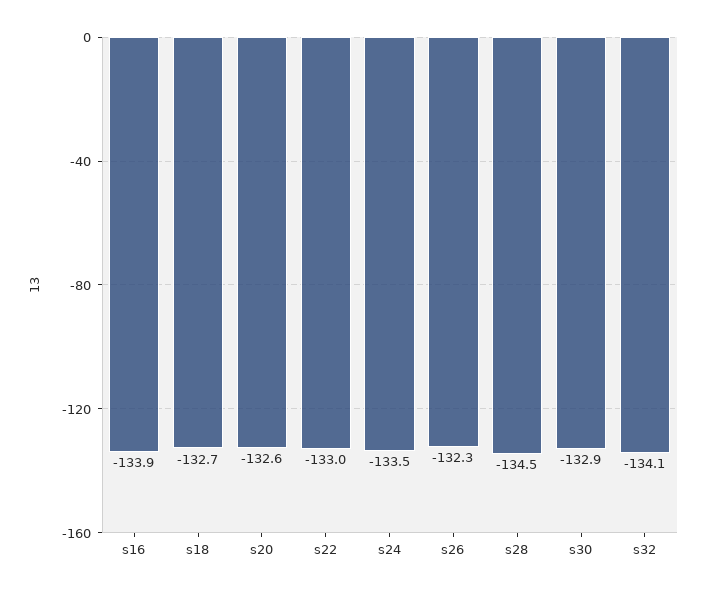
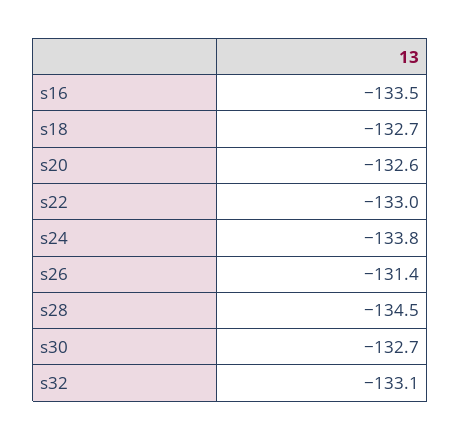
  {
-   "s16": -133.9,
+   "s16": -133.5,
    "s18": -132.7,
    "s20": -132.6,
    "s22": -133,
-   "s24": -133.5,
+   "s24": -133.8,
-   "s26": -132.3,
+   "s26": -131.4,
    "s28": -134.5,
-   "s30": -132.9,
+   "s30": -132.7,
-   "s32": -134.1
+   "s32": -133.1
  }

